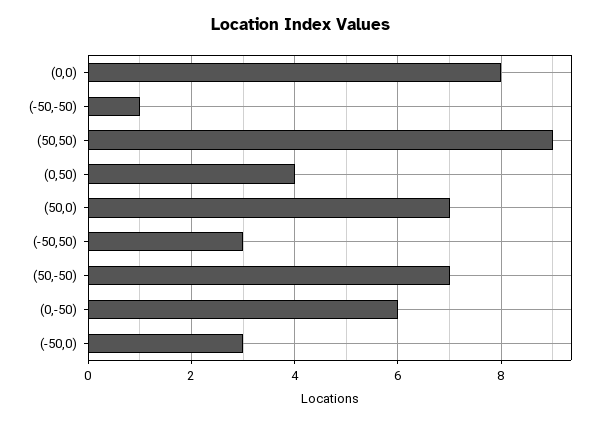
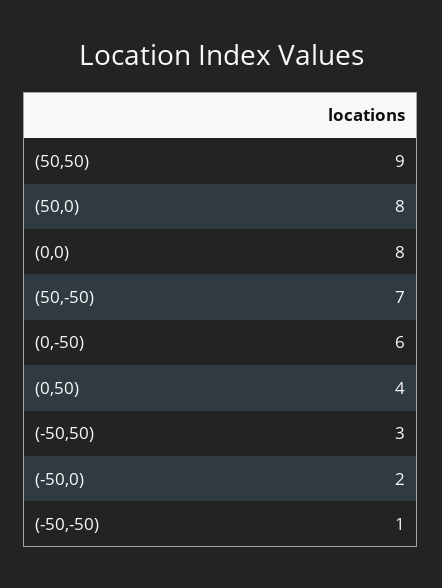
  {
    "(0,0)": 8,
    "(-50,-50)": 1,
    "(50,50)": 9,
    "(0,50)": 4,
-   "(50,0)": 7,
+   "(50,0)": 8,
    "(-50,50)": 3,
    "(50,-50)": 7,
    "(0,-50)": 6,
-   "(-50,0)": 3
+   "(-50,0)": 2
  }

